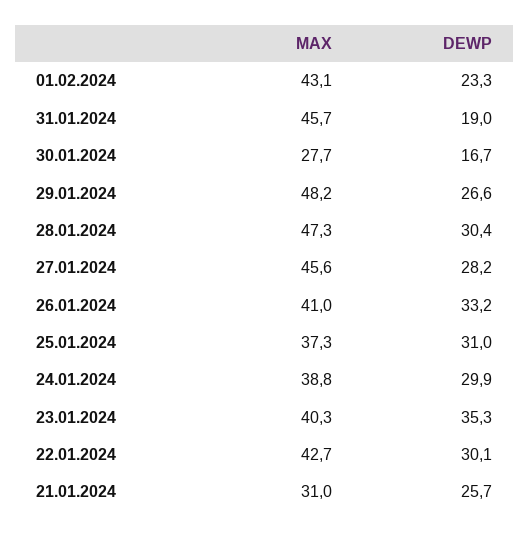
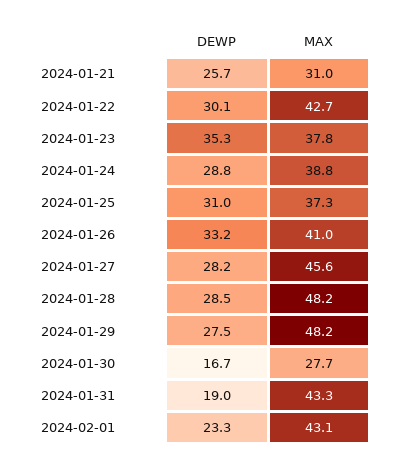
  {
    "MAX": {
      "01.02.2024": 43.1,
-     "31.01.2024": 45.7,
+     "31.01.2024": 43.3,
      "30.01.2024": 27.7,
      "29.01.2024": 48.2,
-     "28.01.2024": 47.3,
+     "28.01.2024": 48.2,
      "27.01.2024": 45.6,
      "26.01.2024": 41,
      "25.01.2024": 37.3,
      "24.01.2024": 38.8,
-     "23.01.2024": 40.3,
+     "23.01.2024": 37.8,
      "22.01.2024": 42.7,
      "21.01.2024": 31
    },
    "DEWP": {
      "01.02.2024": 23.3,
      "31.01.2024": 19,
      "30.01.2024": 16.7,
-     "29.01.2024": 26.6,
+     "29.01.2024": 27.5,
-     "28.01.2024": 30.4,
+     "28.01.2024": 28.5,
      "27.01.2024": 28.2,
      "26.01.2024": 33.2,
      "25.01.2024": 31,
-     "24.01.2024": 29.9,
+     "24.01.2024": 28.8,
      "23.01.2024": 35.3,
      "22.01.2024": 30.1,
      "21.01.2024": 25.7
    }
  }

